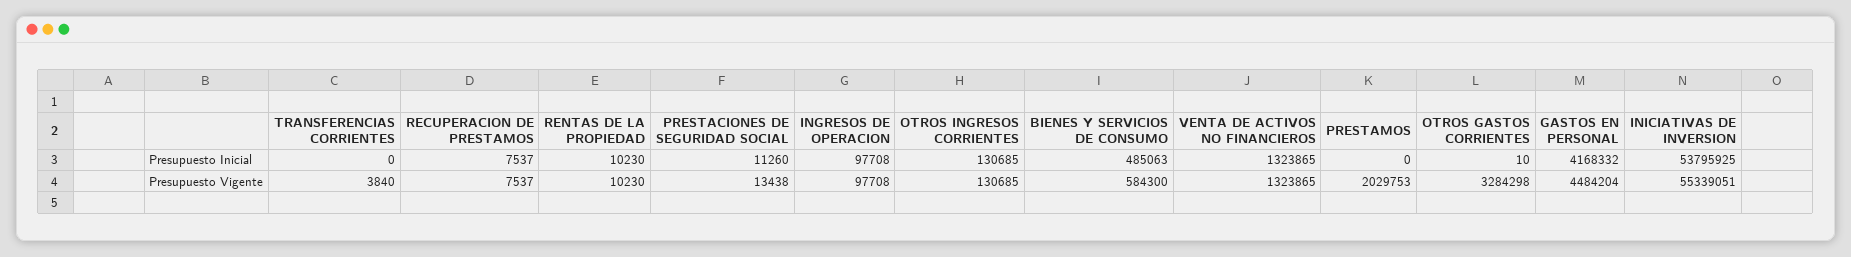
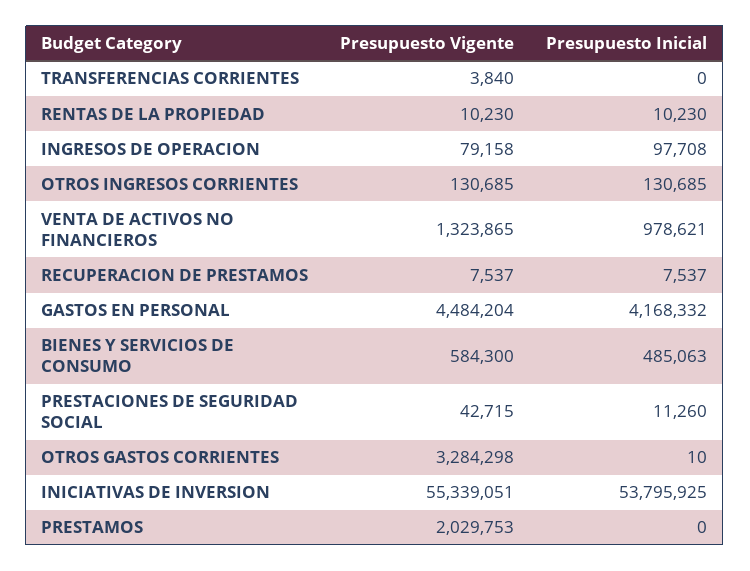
  {
    "TRANSFERENCIAS CORRIENTES": {
      "Presupuesto Inicial": 0,
      "Presupuesto Vigente": 3840
    },
    "RECUPERACION DE PRESTAMOS": {
      "Presupuesto Inicial": 7537,
      "Presupuesto Vigente": 7537
    },
    "RENTAS DE LA PROPIEDAD": {
      "Presupuesto Inicial": 10230,
      "Presupuesto Vigente": 10230
    },
    "PRESTACIONES DE SEGURIDAD SOCIAL": {
      "Presupuesto Inicial": 11260,
-     "Presupuesto Vigente": 13438
+     "Presupuesto Vigente": 42715
    },
    "INGRESOS DE OPERACION": {
      "Presupuesto Inicial": 97708,
-     "Presupuesto Vigente": 97708
+     "Presupuesto Vigente": 79158
    },
    "OTROS INGRESOS CORRIENTES": {
      "Presupuesto Inicial": 130685,
      "Presupuesto Vigente": 130685
    },
    "BIENES Y SERVICIOS DE CONSUMO": {
      "Presupuesto Inicial": 485063,
      "Presupuesto Vigente": 584300
    },
    "VENTA DE ACTIVOS NO FINANCIEROS": {
-     "Presupuesto Inicial": 1323865,
+     "Presupuesto Inicial": 978621,
      "Presupuesto Vigente": 1323865
    },
    "PRESTAMOS": {
      "Presupuesto Inicial": 0,
      "Presupuesto Vigente": 2029753
    },
    "OTROS GASTOS CORRIENTES": {
      "Presupuesto Inicial": 10,
      "Presupuesto Vigente": 3284298
    },
    "GASTOS EN PERSONAL": {
      "Presupuesto Inicial": 4168332,
      "Presupuesto Vigente": 4484204
    },
    "INICIATIVAS DE INVERSION": {
      "Presupuesto Inicial": 53795925,
      "Presupuesto Vigente": 55339051
    }
  }

